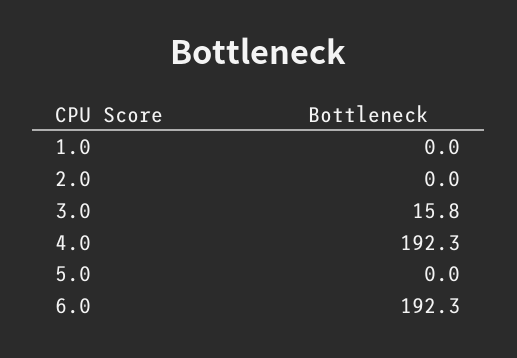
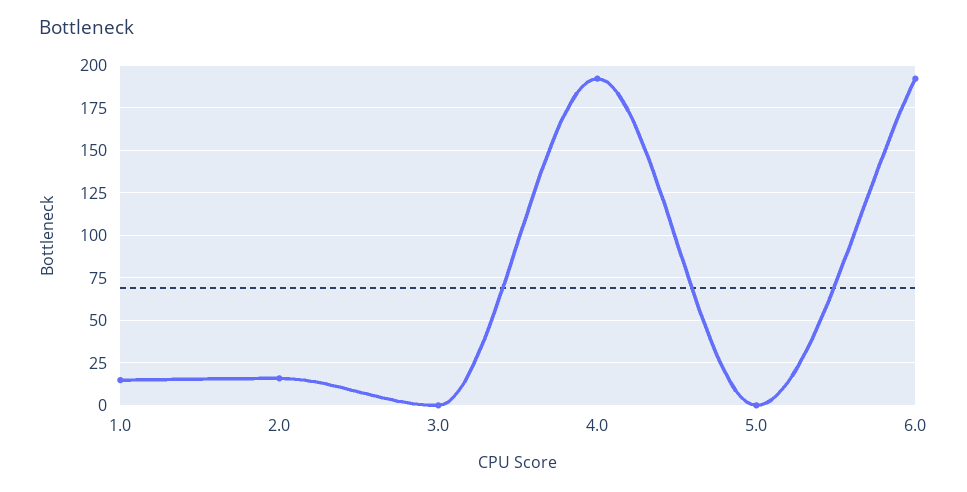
  {
-   "1.0": 0,
+   "1.0": 15,
-   "2.0": 0,
+   "2.0": 15,
-   "3.0": 15.8,
+   "3.0": 0,
    "4.0": 192.3,
    "5.0": 0,
    "6.0": 192.3
  }

